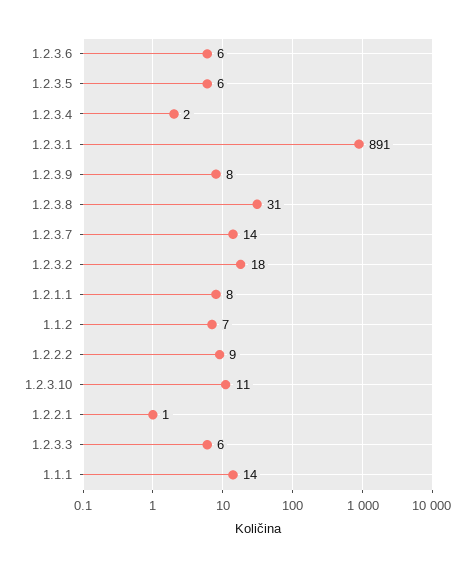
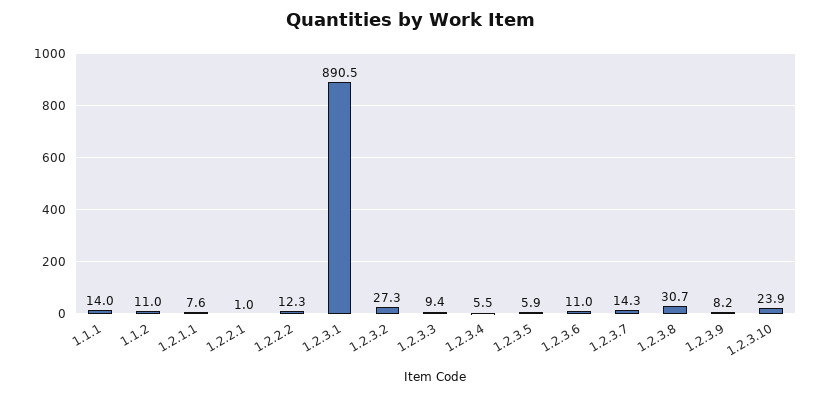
  {
-   "1.2.3.6": 6,
+   "1.2.3.6": 11,
    "1.2.3.5": 5.9,
-   "1.2.3.4": 2,
+   "1.2.3.4": 5.5,
    "1.2.3.1": 890.5,
    "1.2.3.9": 8.2,
    "1.2.3.8": 30.7,
    "1.2.3.7": 14.3,
-   "1.2.3.2": 18,
+   "1.2.3.2": 27.3,
    "1.2.1.1": 7.6,
-   "1.1.2": 7,
+   "1.1.2": 11,
-   "1.2.2.2": 9,
+   "1.2.2.2": 12.3,
-   "1.2.3.10": 11,
+   "1.2.3.10": 23.9,
    "1.2.2.1": 1,
-   "1.2.3.3": 6,
+   "1.2.3.3": 9.4,
    "1.1.1": 14
  }

